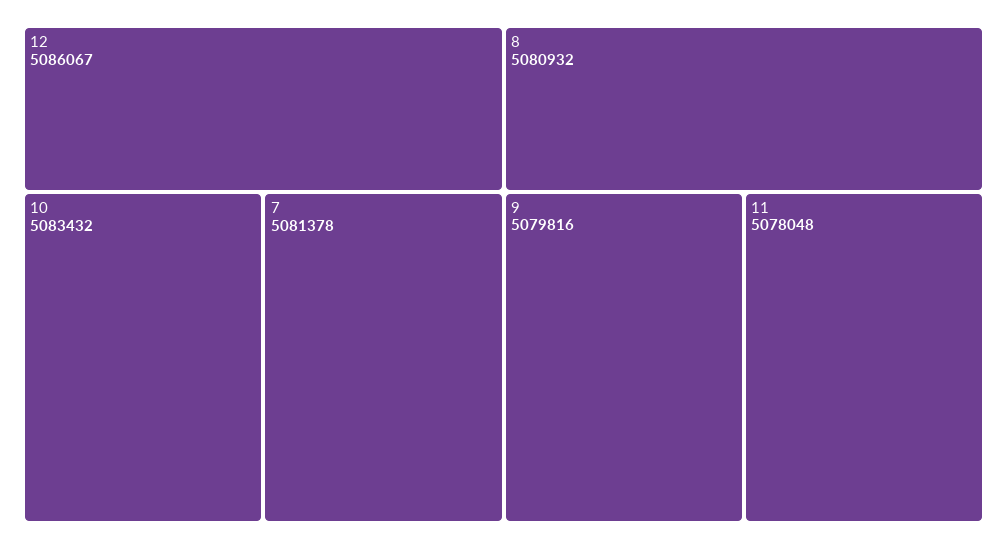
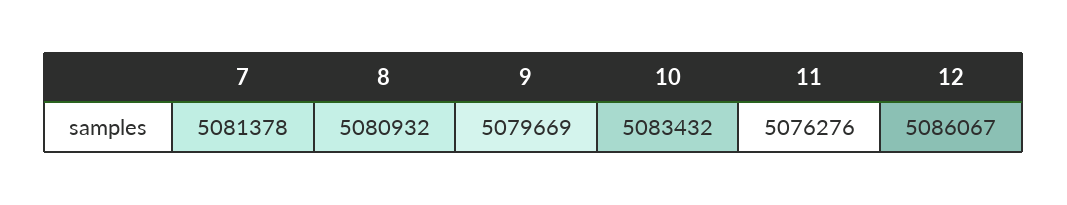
  {
    "12": 5086067,
    "10": 5083432,
    "7": 5081378,
    "8": 5080932,
-   "9": 5079816,
+   "9": 5079669,
-   "11": 5078048
+   "11": 5076276
  }

